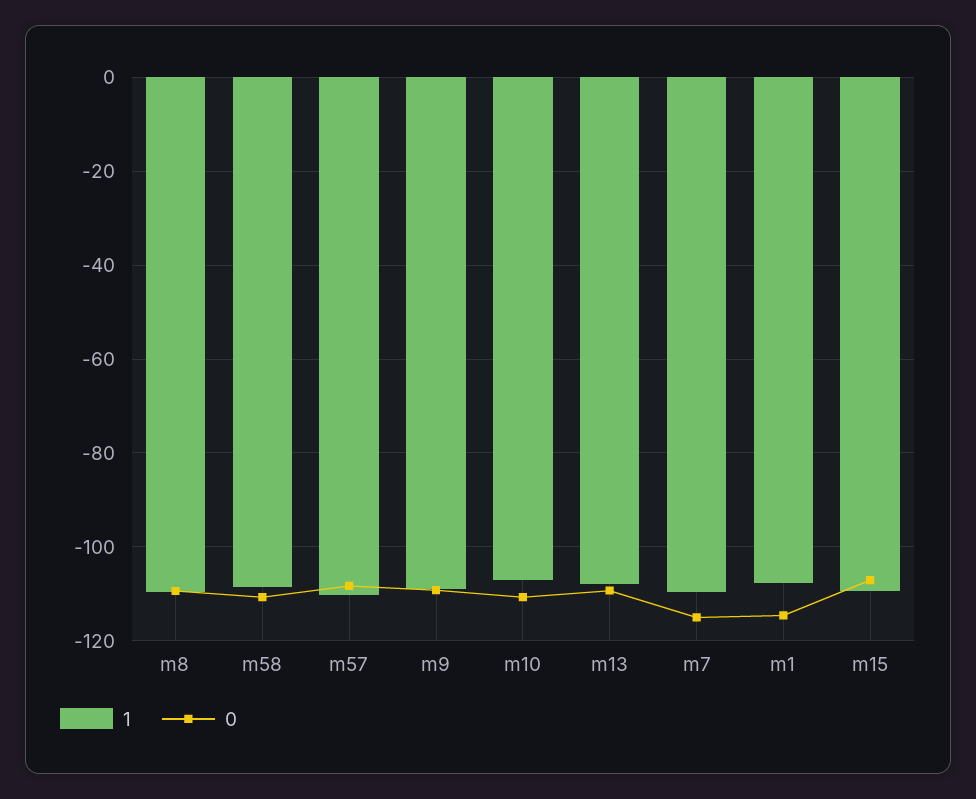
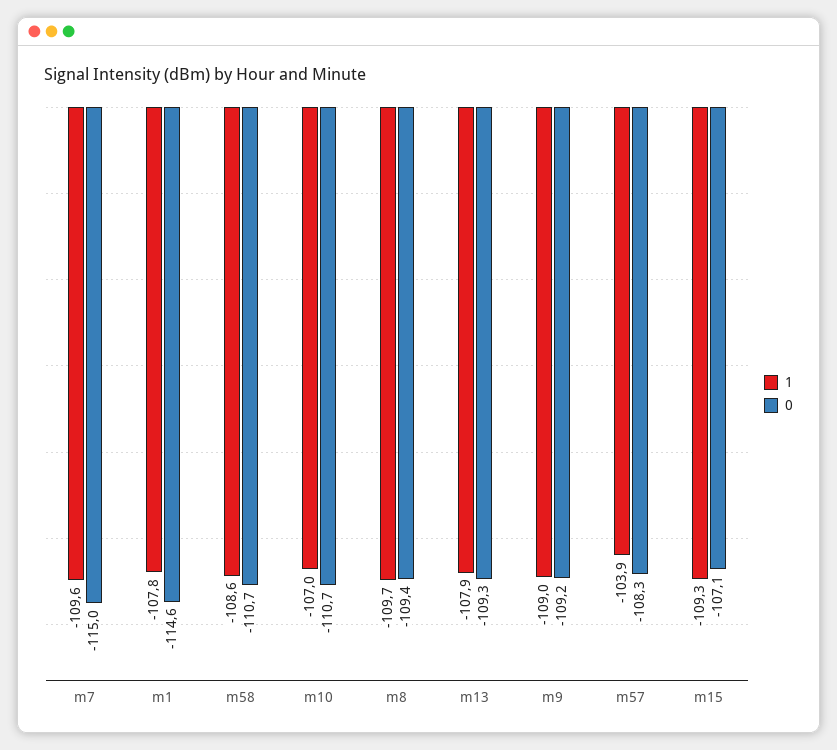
  {
    "1": {
      "m8": -109.7,
      "m58": -108.6,
-     "m57": -110,
+     "m57": -103.9,
      "m9": -109,
      "m10": -107,
      "m13": -107.9,
      "m7": -109.6,
      "m1": -107.8,
      "m15": -109.3
    },
    "0": {
      "m8": -109.4,
      "m58": -110.7,
      "m57": -108.3,
      "m9": -109.2,
      "m10": -110.7,
      "m13": -109.3,
      "m7": -115,
      "m1": -114.6,
      "m15": -107.1
    }
  }

